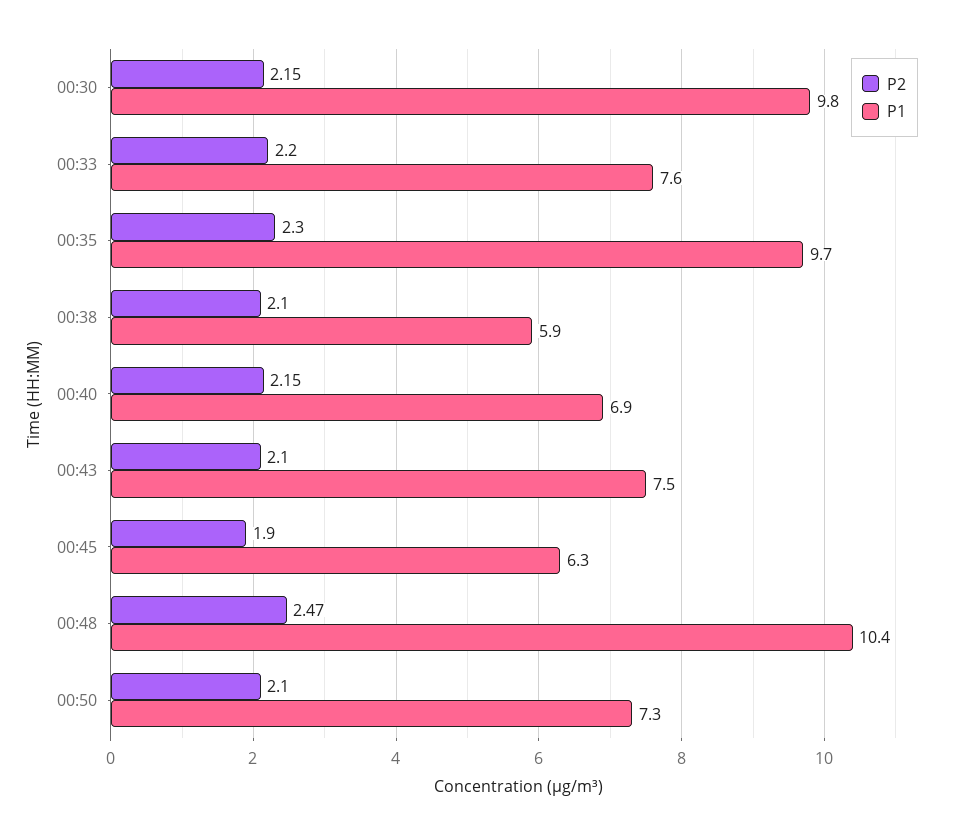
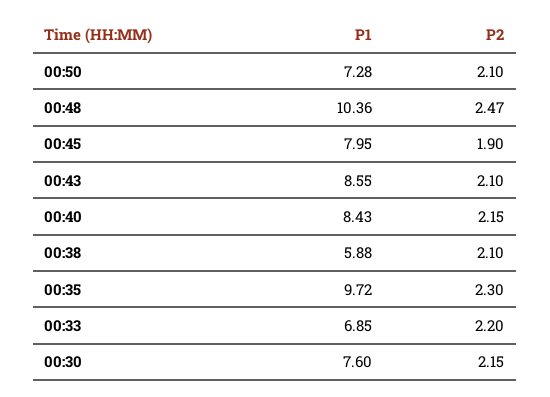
  {
    "P2": {
      "00:30": 2.15,
      "00:33": 2.2,
      "00:35": 2.3,
      "00:38": 2.1,
      "00:40": 2.15,
      "00:43": 2.1,
      "00:45": 1.9,
      "00:48": 2.47,
      "00:50": 2.1
    },
    "P1": {
-     "00:30": 9.8,
+     "00:30": 7.6,
-     "00:33": 7.6,
+     "00:33": 6.85,
      "00:35": 9.72,
      "00:38": 5.88,
-     "00:40": 6.9,
+     "00:40": 8.43,
-     "00:43": 7.5,
+     "00:43": 8.55,
-     "00:45": 6.3,
+     "00:45": 7.95,
      "00:48": 10.36,
      "00:50": 7.28
    }
  }

